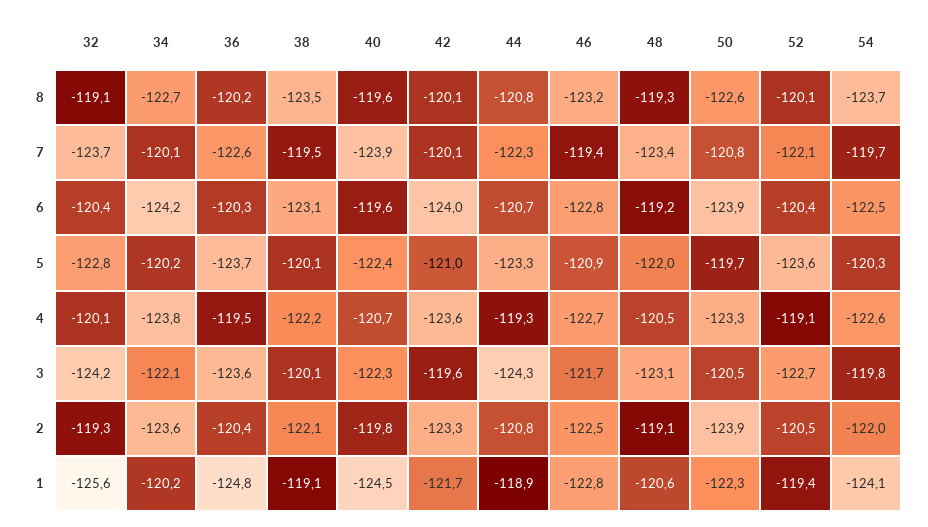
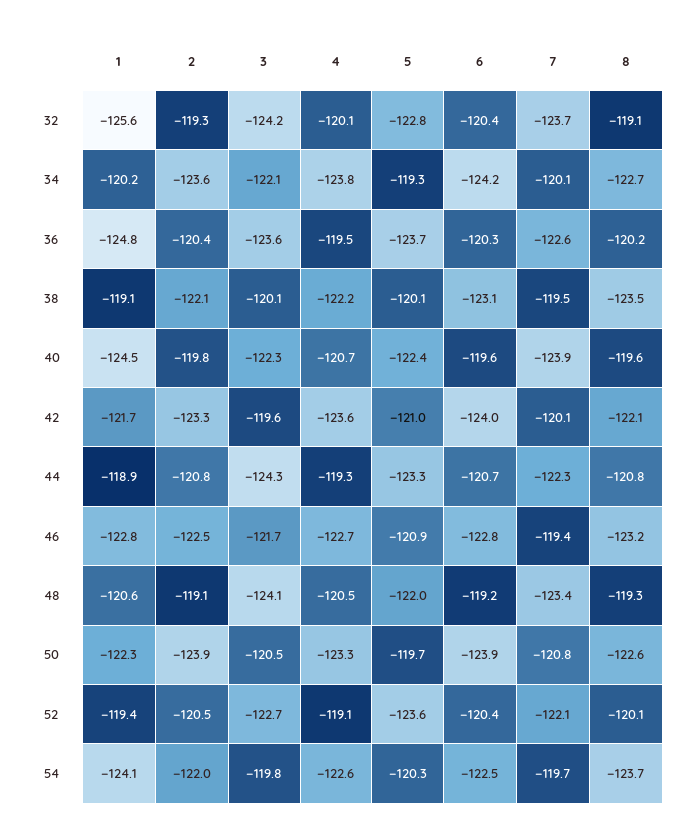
  {
    "32": {
      "8": -119.1,
      "7": -123.7,
      "6": -120.4,
      "5": -122.8,
      "4": -120.1,
      "3": -124.2,
      "2": -119.3,
      "1": -125.6
    },
    "34": {
      "8": -122.7,
      "7": -120.1,
      "6": -124.2,
-     "5": -120.2,
+     "5": -119.3,
      "4": -123.8,
      "3": -122.1,
      "2": -123.6,
      "1": -120.2
    },
    "36": {
      "8": -120.2,
      "7": -122.6,
      "6": -120.3,
      "5": -123.7,
      "4": -119.5,
      "3": -123.6,
      "2": -120.4,
      "1": -124.8
    },
    "38": {
      "8": -123.5,
      "7": -119.5,
      "6": -123.1,
      "5": -120.1,
      "4": -122.2,
      "3": -120.1,
      "2": -122.1,
      "1": -119.1
    },
    "40": {
      "8": -119.6,
      "7": -123.9,
      "6": -119.6,
      "5": -122.4,
      "4": -120.7,
      "3": -122.3,
      "2": -119.8,
      "1": -124.5
    },
    "42": {
-     "8": -120.1,
+     "8": -122.1,
      "7": -120.1,
      "6": -124,
      "5": -121,
      "4": -123.6,
      "3": -119.6,
      "2": -123.3,
      "1": -121.7
    },
    "44": {
      "8": -120.8,
      "7": -122.3,
      "6": -120.7,
      "5": -123.3,
      "4": -119.3,
      "3": -124.3,
      "2": -120.8,
      "1": -118.9
    },
    "46": {
      "8": -123.2,
      "7": -119.4,
      "6": -122.8,
      "5": -120.9,
      "4": -122.7,
      "3": -121.7,
      "2": -122.5,
      "1": -122.8
    },
    "48": {
      "8": -119.3,
      "7": -123.4,
      "6": -119.2,
      "5": -122,
      "4": -120.5,
-     "3": -123.1,
+     "3": -124.1,
      "2": -119.1,
      "1": -120.6
    },
    "50": {
      "8": -122.6,
      "7": -120.8,
      "6": -123.9,
      "5": -119.7,
      "4": -123.3,
      "3": -120.5,
      "2": -123.9,
      "1": -122.3
    },
    "52": {
      "8": -120.1,
      "7": -122.1,
      "6": -120.4,
      "5": -123.6,
      "4": -119.1,
      "3": -122.7,
      "2": -120.5,
      "1": -119.4
    },
    "54": {
      "8": -123.7,
      "7": -119.7,
      "6": -122.5,
      "5": -120.3,
      "4": -122.6,
      "3": -119.8,
      "2": -122,
      "1": -124.1
    }
  }

